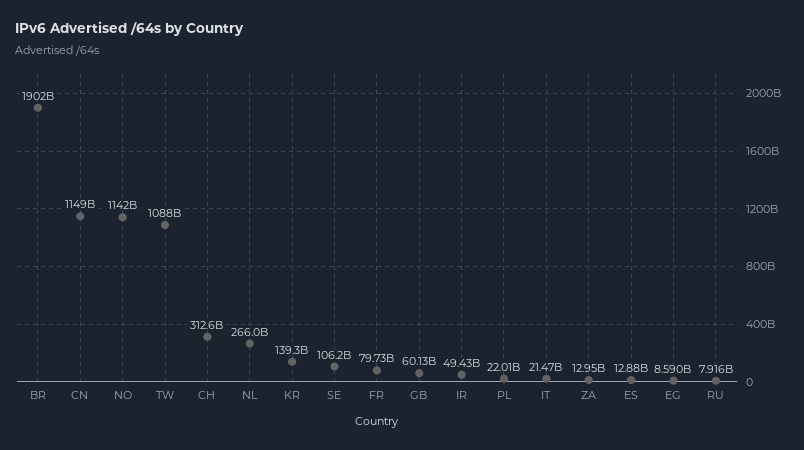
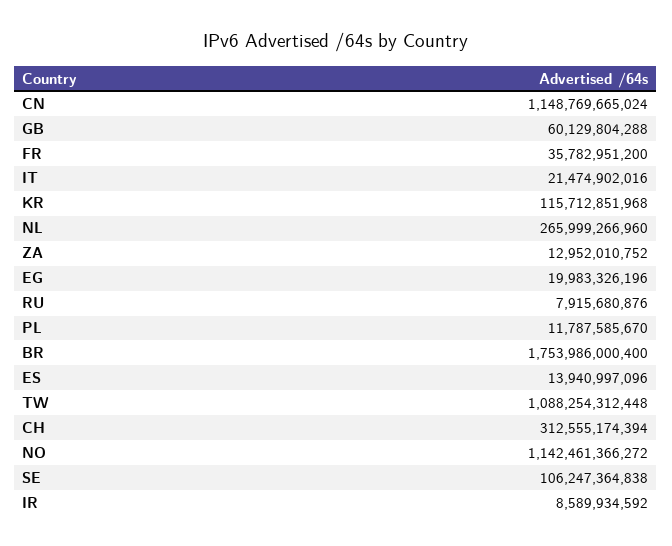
  {
-   "BR": 1902000000000,
+   "BR": 1753986000400,
    "CN": 1148769665024,
    "NO": 1142461366272,
    "TW": 1088254312448,
    "CH": 312555174394,
    "NL": 265999266960,
-   "KR": 139300000000,
+   "KR": 115712851968,
    "SE": 106247364838,
-   "FR": 79730000000,
+   "FR": 35782951200,
    "GB": 60129804288,
-   "IR": 49430000000,
+   "IR": 8589934592,
-   "PL": 22010000000,
+   "PL": 11787585670,
    "IT": 21474902016,
    "ZA": 12952010752,
-   "ES": 12880000000,
+   "ES": 13940997096,
-   "EG": 8590000000,
+   "EG": 19983326196,
    "RU": 7915680876
  }

